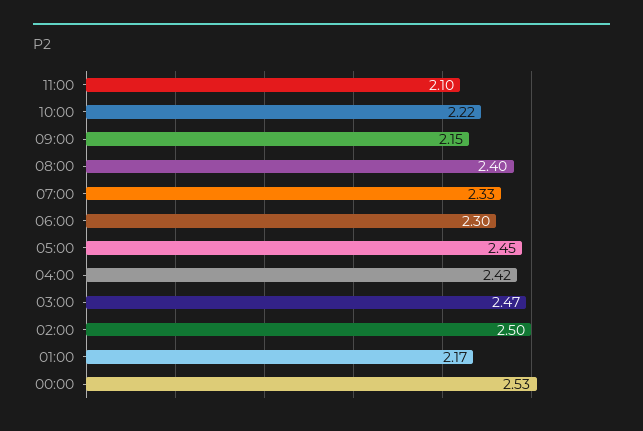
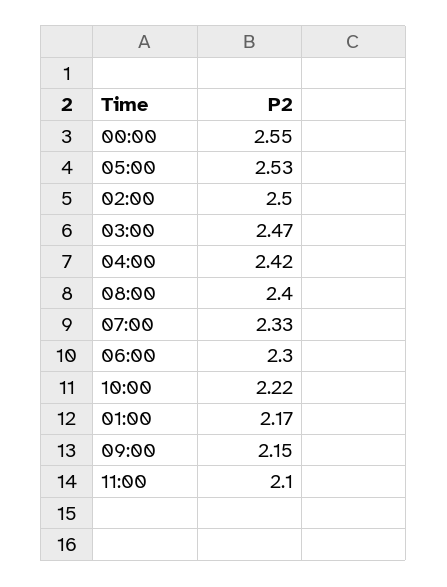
  {
    "11:00": 2.1,
    "10:00": 2.22,
    "09:00": 2.15,
    "08:00": 2.4,
    "07:00": 2.33,
    "06:00": 2.3,
-   "05:00": 2.45,
+   "05:00": 2.53,
    "04:00": 2.42,
    "03:00": 2.47,
    "02:00": 2.5,
    "01:00": 2.17,
-   "00:00": 2.53
+   "00:00": 2.55
  }

